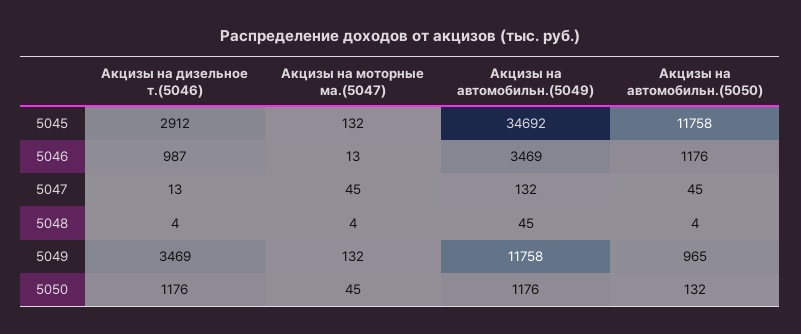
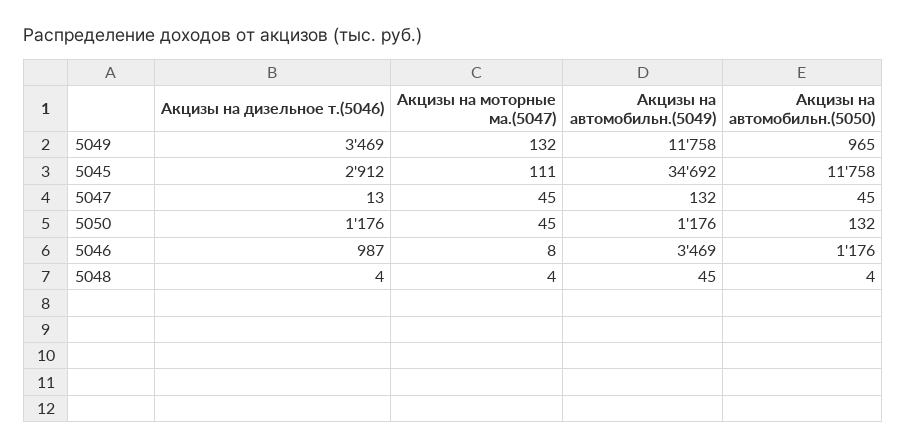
  {
    "Акцизы на дизельное т.(5046)": {
      "5045": 2912,
      "5046": 987,
      "5047": 13,
      "5048": 4,
      "5049": 3469,
      "5050": 1176
    },
    "Акцизы на моторные ма.(5047)": {
-     "5045": 132,
+     "5045": 111,
-     "5046": 13,
+     "5046": 8,
      "5047": 45,
      "5048": 4,
      "5049": 132,
      "5050": 45
    },
    "Акцизы на автомобильн.(5049)": {
      "5045": 34692,
      "5046": 3469,
      "5047": 132,
      "5048": 45,
      "5049": 11758,
      "5050": 1176
    },
    "Акцизы на автомобильн.(5050)": {
      "5045": 11758,
      "5046": 1176,
      "5047": 45,
      "5048": 4,
      "5049": 965,
      "5050": 132
    }
  }

